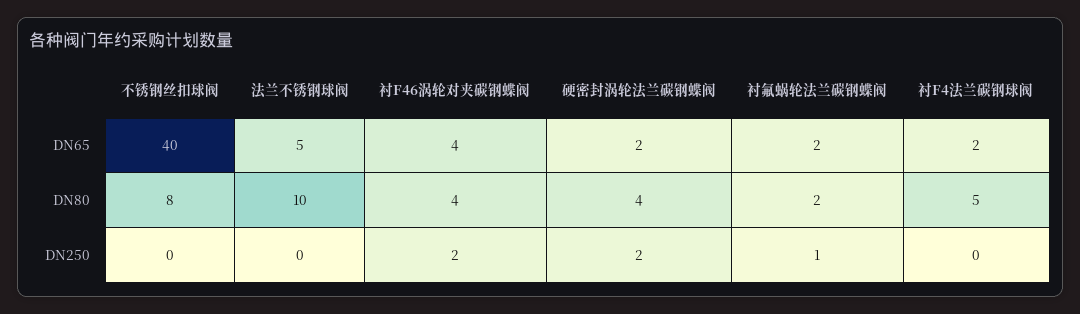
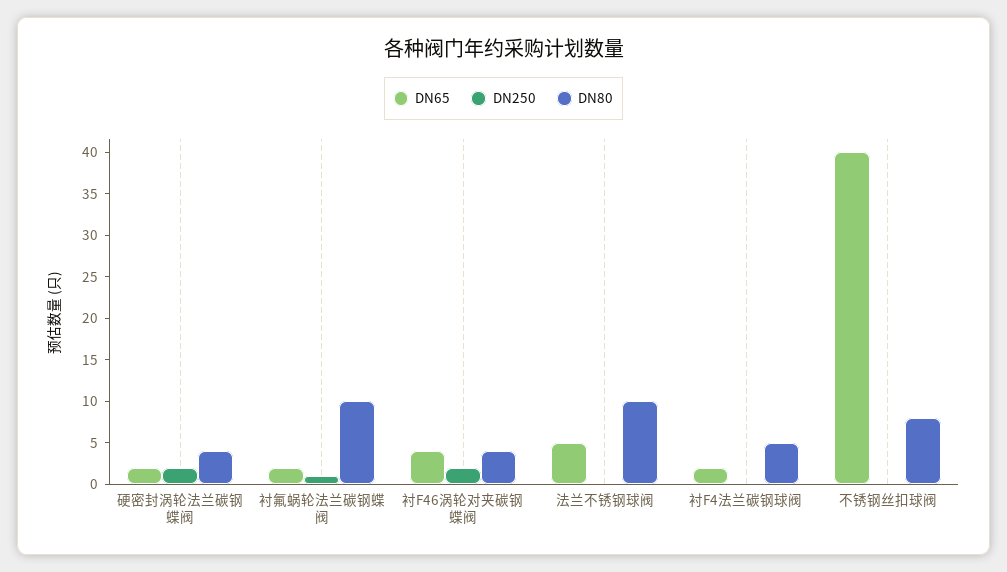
  {
    "DN65": {
      "不锈钢丝扣球阀": 40,
      "法兰不锈钢球阀": 5,
      "衬F46涡轮对夹碳钢蝶阀": 4,
      "硬密封涡轮法兰碳钢蝶阀": 2,
      "衬氟蜗轮法兰碳钢蝶阀": 2,
      "衬F4法兰碳钢球阀": 2
    },
    "DN80": {
      "不锈钢丝扣球阀": 8,
      "法兰不锈钢球阀": 10,
      "衬F46涡轮对夹碳钢蝶阀": 4,
      "硬密封涡轮法兰碳钢蝶阀": 4,
-     "衬氟蜗轮法兰碳钢蝶阀": 2,
+     "衬氟蜗轮法兰碳钢蝶阀": 10,
      "衬F4法兰碳钢球阀": 5
    },
    "DN250": {
      "不锈钢丝扣球阀": 0,
      "法兰不锈钢球阀": 0,
      "衬F46涡轮对夹碳钢蝶阀": 2,
      "硬密封涡轮法兰碳钢蝶阀": 2,
      "衬氟蜗轮法兰碳钢蝶阀": 1,
      "衬F4法兰碳钢球阀": 0
    }
  }

